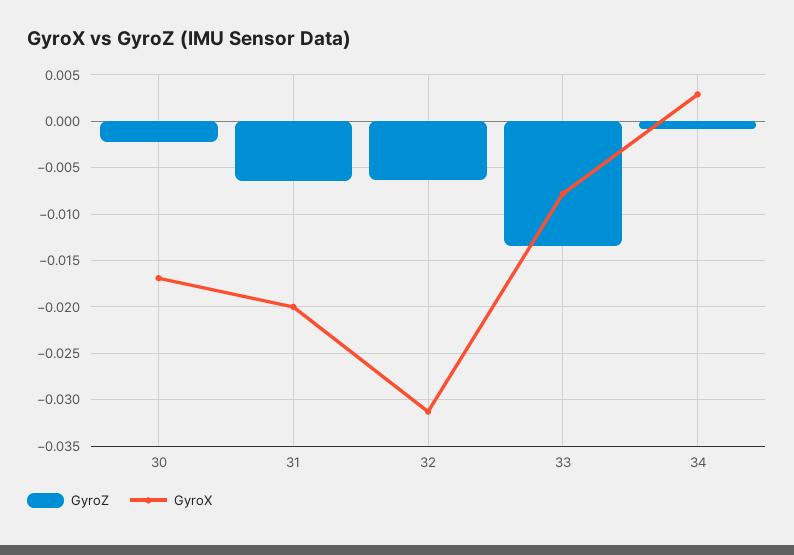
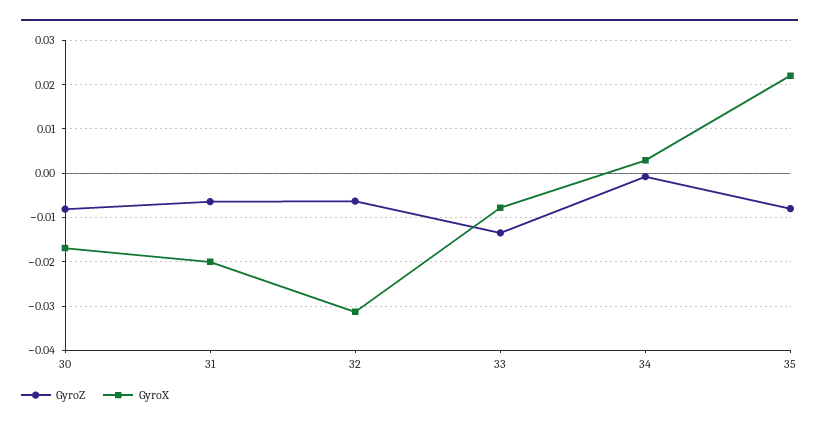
  {
    "GyroZ": {
-     "30": -0.002,
+     "30": -0.008,
      "31": -0.006,
      "32": -0.006,
      "33": -0.014,
-     "34": -0.001
+     "34": -0.001,
+     "35": -0.008
    },
    "GyroX": {
      "30": -0.017,
      "31": -0.02,
      "32": -0.031,
      "33": -0.008,
-     "34": 0.003
+     "34": 0.003,
+     "35": 0.022
    }
  }

